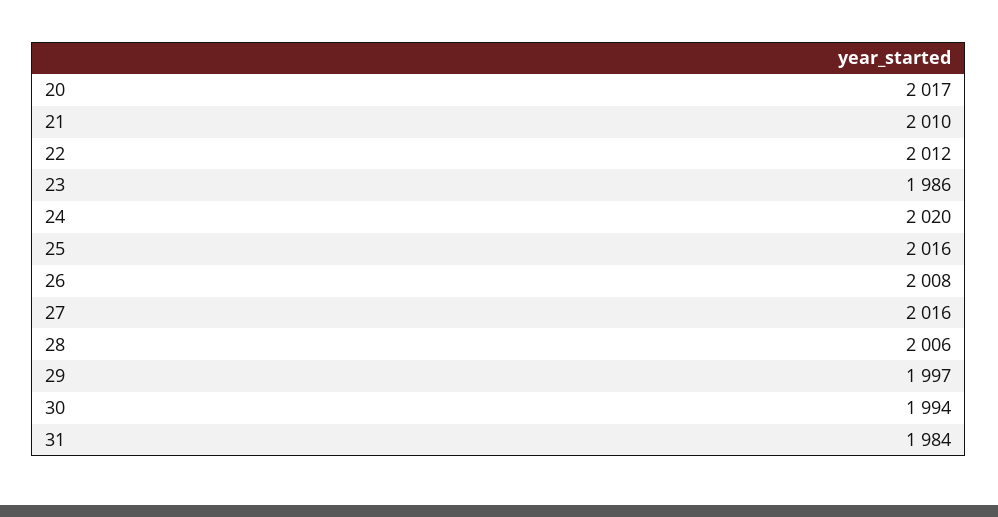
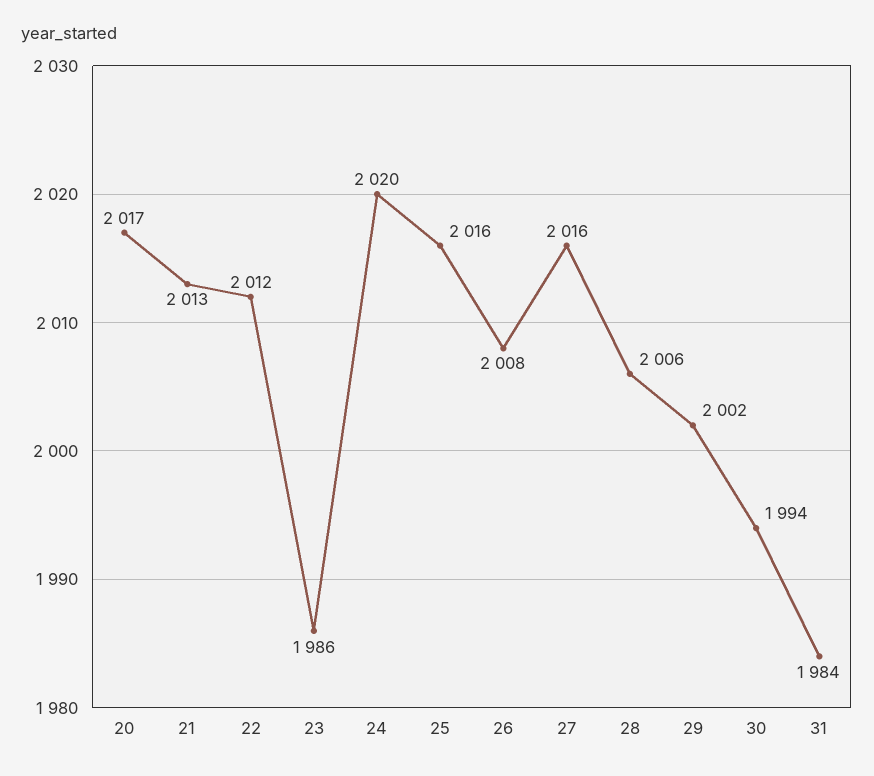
  {
    "20": 2017,
-   "21": 2010,
+   "21": 2013,
    "22": 2012,
    "23": 1986,
    "24": 2020,
    "25": 2016,
    "26": 2008,
    "27": 2016,
    "28": 2006,
-   "29": 1997,
+   "29": 2002,
    "30": 1994,
    "31": 1984
  }

